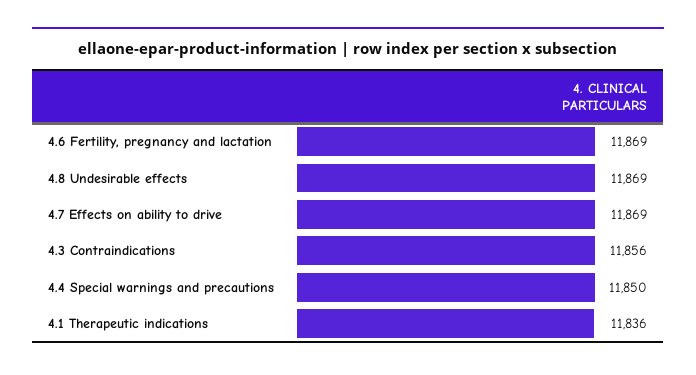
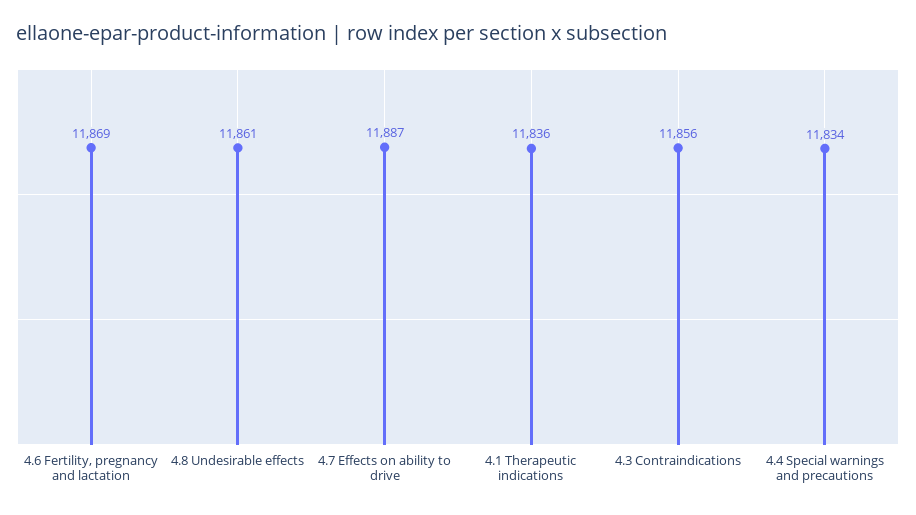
  {
    "4.6 Fertility, pregnancy and lactation": 11869,
-   "4.8 Undesirable effects": 11869,
+   "4.8 Undesirable effects": 11861,
-   "4.7 Effects on ability to drive": 11869,
+   "4.7 Effects on ability to drive": 11887,
    "4.3 Contraindications": 11856,
-   "4.4 Special warnings and precautions": 11850,
+   "4.4 Special warnings and precautions": 11834,
    "4.1 Therapeutic indications": 11836
  }

